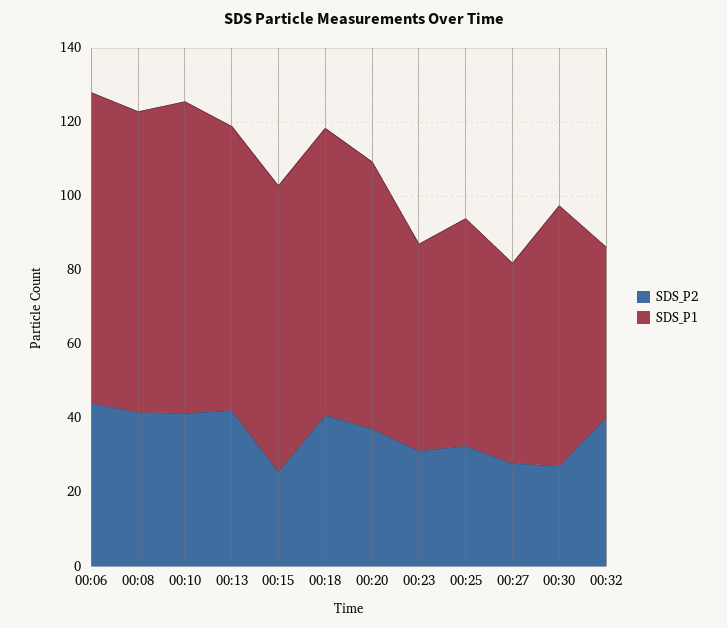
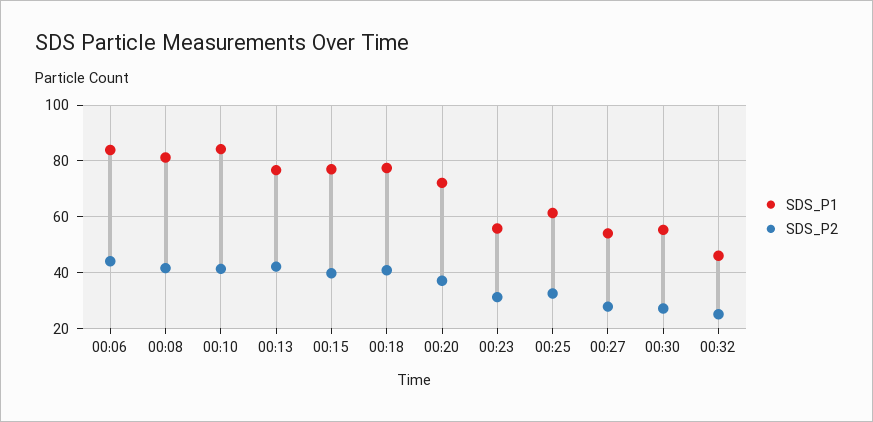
  {
    "SDS_P2": {
      "00:06": 45,
      "00:08": 42.5,
      "00:10": 42.5,
      "00:13": 42.5,
-     "00:15": 25,
+     "00:15": 40,
      "00:18": 40,
      "00:20": 37.5,
      "00:23": 30,
      "00:25": 32.5,
      "00:27": 27.5,
      "00:30": 27.5,
-     "00:32": 40
+     "00:32": 25
    },
    "SDS_P1": {
      "00:06": 85,
      "00:08": 80,
      "00:10": 85,
      "00:13": 77.5,
      "00:15": 77.5,
      "00:18": 77.5,
      "00:20": 72.5,
      "00:23": 55,
      "00:25": 62.5,
      "00:27": 55,
-     "00:30": 70,
+     "00:30": 55,
      "00:32": 45
    }
  }

